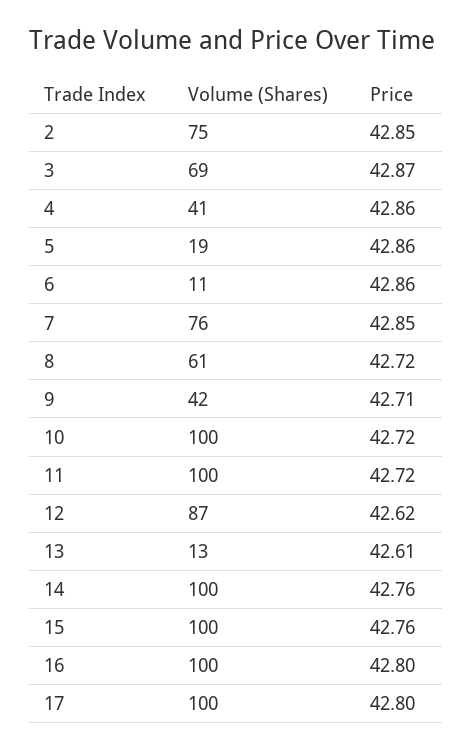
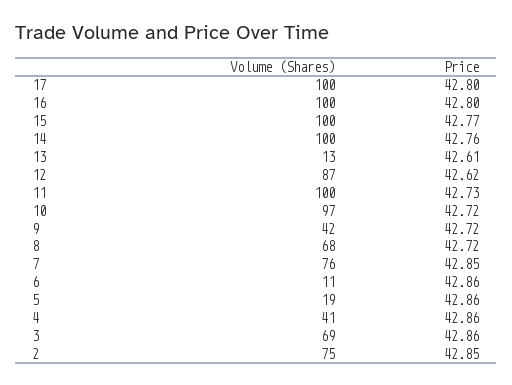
  {
    "Volume (Shares)": {
      "2": 75,
      "3": 69,
      "4": 41,
      "5": 19,
      "6": 11,
      "7": 76,
-     "8": 61,
+     "8": 68,
      "9": 42,
-     "10": 100,
+     "10": 97,
      "11": 100,
      "12": 87,
      "13": 13,
      "14": 100,
      "15": 100,
      "16": 100,
      "17": 100
    },
    "Price": {
      "2": 42.85,
-     "3": 42.87,
+     "3": 42.86,
      "4": 42.86,
      "5": 42.86,
      "6": 42.86,
      "7": 42.85,
      "8": 42.72,
-     "9": 42.71,
+     "9": 42.72,
      "10": 42.72,
-     "11": 42.72,
+     "11": 42.73,
      "12": 42.62,
      "13": 42.61,
      "14": 42.76,
-     "15": 42.76,
+     "15": 42.77,
      "16": 42.8,
      "17": 42.8
    }
  }

